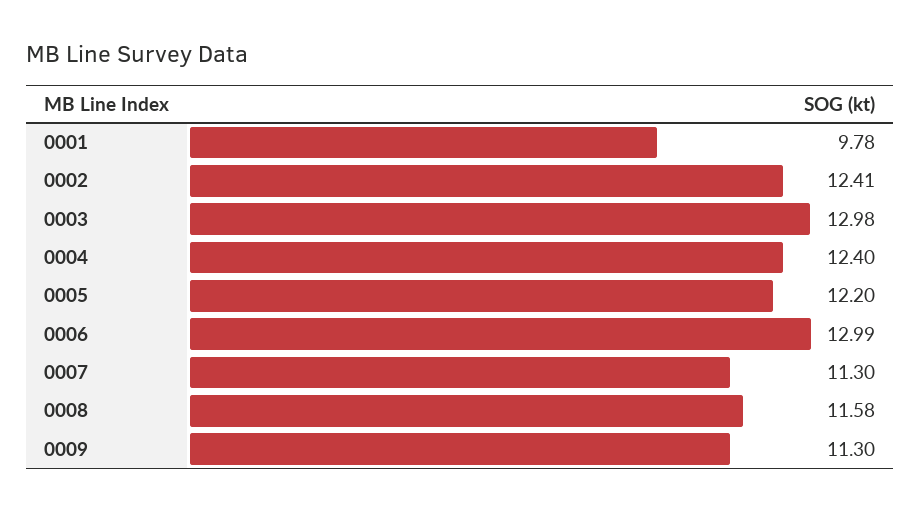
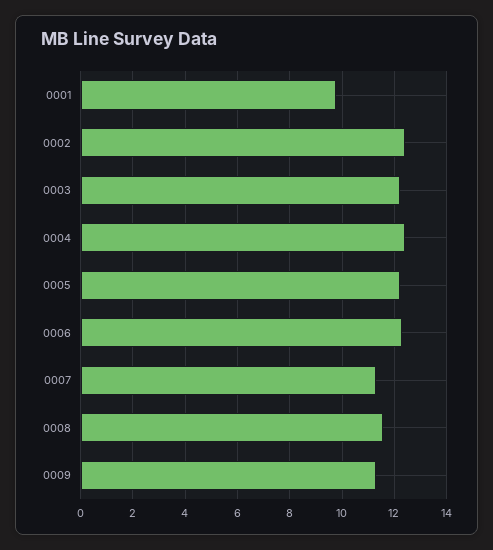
  {
    "0001": 9.78,
    "0002": 12.41,
-   "0003": 12.98,
+   "0003": 12.25,
    "0004": 12.4,
    "0005": 12.2,
-   "0006": 12.99,
+   "0006": 12.25,
    "0007": 11.3,
    "0008": 11.58,
    "0009": 11.3
  }

